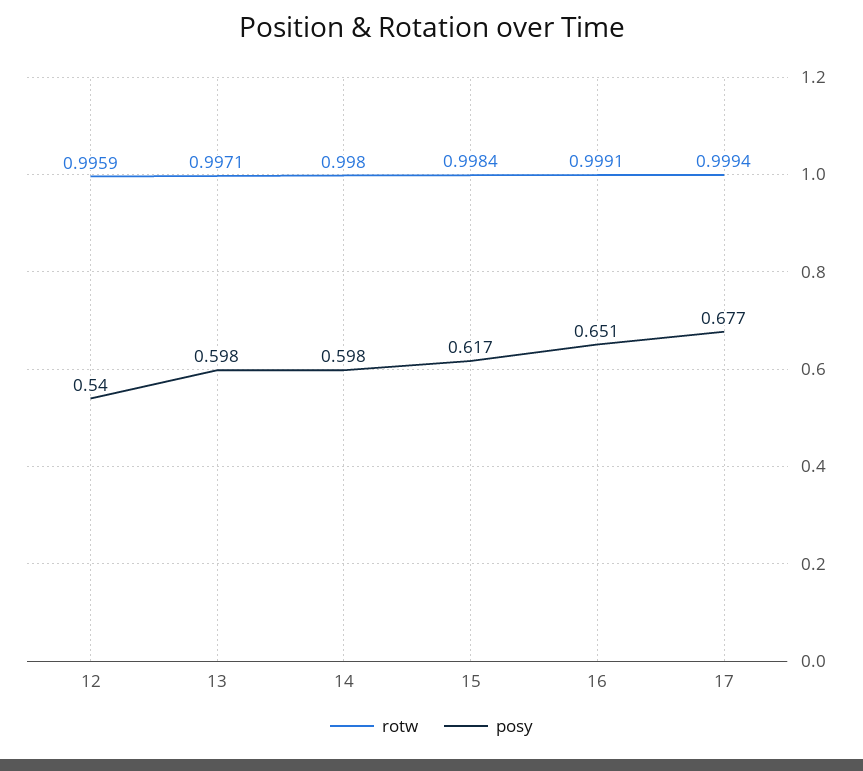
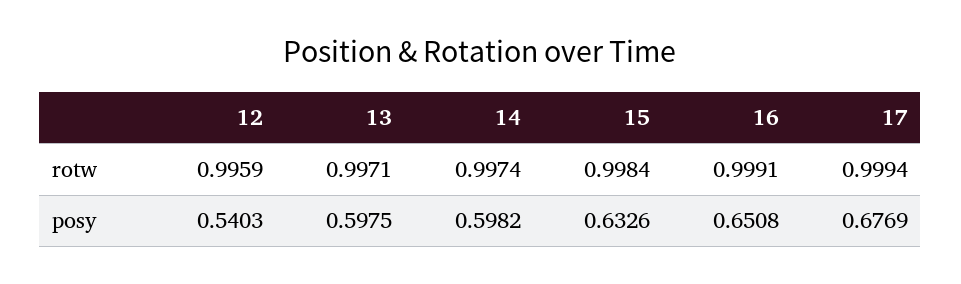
  {
    "rotw": {
      "12": 0.9959,
      "13": 0.9971,
-     "14": 0.998,
+     "14": 0.9974,
      "15": 0.9984,
      "16": 0.9991,
      "17": 0.9994
    },
    "posy": {
      "12": 0.5403,
      "13": 0.5975,
      "14": 0.5982,
-     "15": 0.617,
+     "15": 0.6326,
      "16": 0.6508,
      "17": 0.6769
    }
  }

